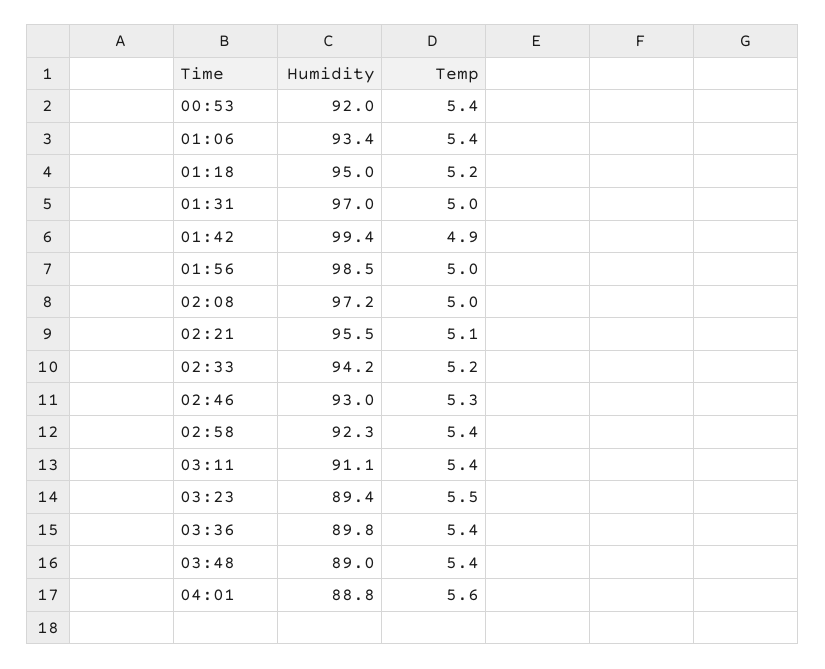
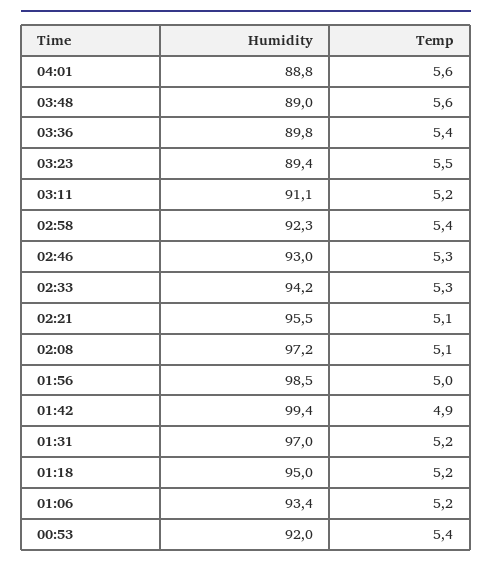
  {
    "Humidity": {
      "00:53": 92,
      "01:06": 93.4,
      "01:18": 95,
      "01:31": 97,
      "01:42": 99.4,
      "01:56": 98.5,
      "02:08": 97.2,
      "02:21": 95.5,
      "02:33": 94.2,
      "02:46": 93,
      "02:58": 92.3,
      "03:11": 91.1,
      "03:23": 89.4,
      "03:36": 89.8,
      "03:48": 89,
      "04:01": 88.8
    },
    "Temp": {
      "00:53": 5.4,
-     "01:06": 5.4,
+     "01:06": 5.2,
      "01:18": 5.2,
-     "01:31": 5,
+     "01:31": 5.2,
      "01:42": 4.9,
      "01:56": 5,
-     "02:08": 5,
+     "02:08": 5.1,
      "02:21": 5.1,
-     "02:33": 5.2,
+     "02:33": 5.3,
      "02:46": 5.3,
      "02:58": 5.4,
-     "03:11": 5.4,
+     "03:11": 5.2,
      "03:23": 5.5,
      "03:36": 5.4,
-     "03:48": 5.4,
+     "03:48": 5.6,
      "04:01": 5.6
    }
  }

